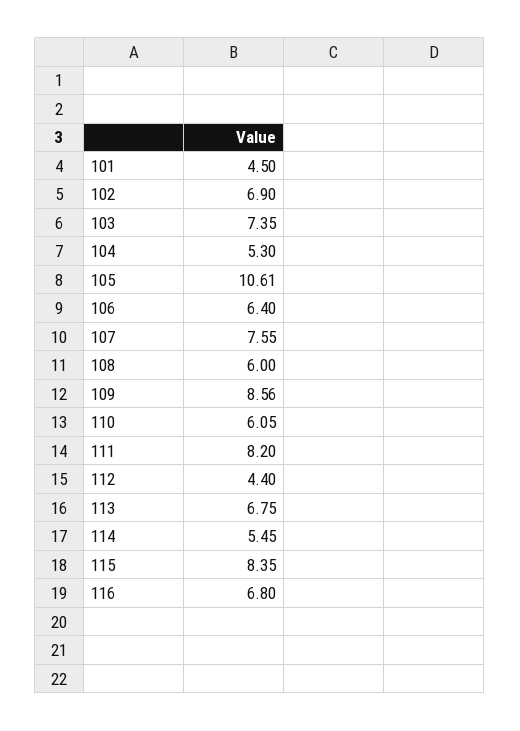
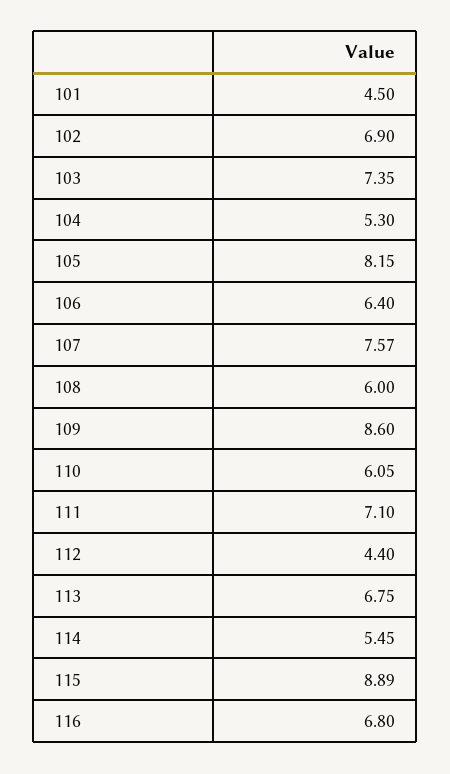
  {
    "101": 4.5,
    "102": 6.9,
    "103": 7.35,
    "104": 5.3,
-   "105": 10.61,
+   "105": 8.15,
    "106": 6.4,
-   "107": 7.55,
+   "107": 7.57,
    "108": 6,
-   "109": 8.56,
+   "109": 8.6,
    "110": 6.05,
-   "111": 8.2,
+   "111": 7.1,
    "112": 4.4,
    "113": 6.75,
    "114": 5.45,
-   "115": 8.35,
+   "115": 8.89,
    "116": 6.8
  }

